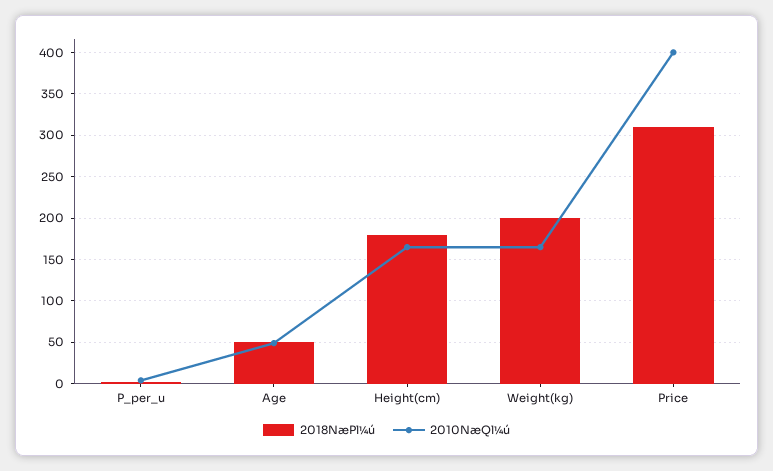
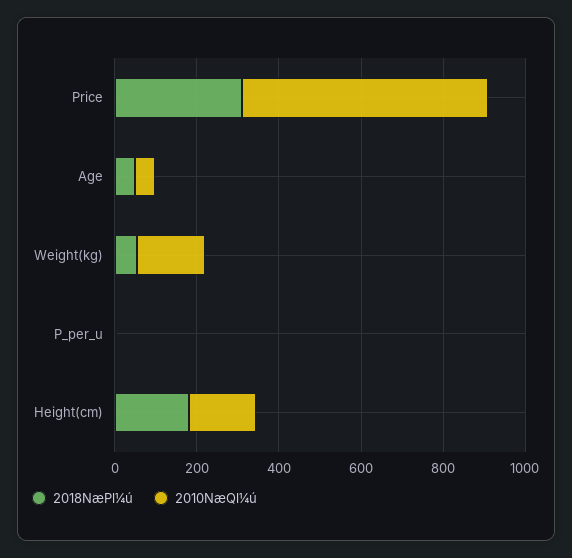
  {
    "2018NæPl¼ú": {
      "P_per_u": 0,
      "Age": 50,
      "Height(cm)": 180,
-     "Weight(kg)": 200,
+     "Weight(kg)": 50,
      "Price": 310
    },
    "2010NæQl¼ú": {
      "P_per_u": 0,
      "Age": 50,
      "Height(cm)": 170,
      "Weight(kg)": 170,
-     "Price": 400
+     "Price": 600
    }
  }

